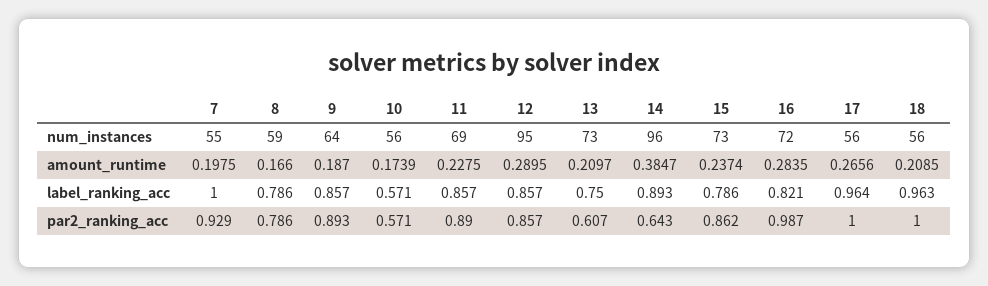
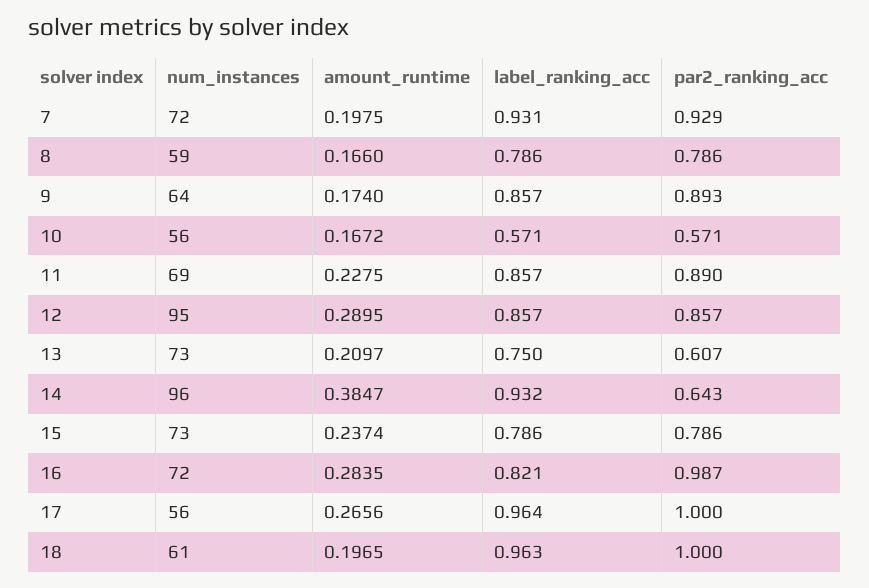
  {
    "7": {
-     "num_instances": 55,
+     "num_instances": 72,
      "amount_runtime": 0.1975,
-     "label_ranking_acc": 1,
+     "label_ranking_acc": 0.931,
      "par2_ranking_acc": 0.929
    },
    "8": {
      "num_instances": 59,
      "amount_runtime": 0.166,
      "label_ranking_acc": 0.786,
      "par2_ranking_acc": 0.786
    },
    "9": {
      "num_instances": 64,
-     "amount_runtime": 0.187,
+     "amount_runtime": 0.174,
      "label_ranking_acc": 0.857,
      "par2_ranking_acc": 0.893
    },
    "10": {
      "num_instances": 56,
-     "amount_runtime": 0.1739,
+     "amount_runtime": 0.1672,
      "label_ranking_acc": 0.571,
      "par2_ranking_acc": 0.571
    },
    "11": {
      "num_instances": 69,
      "amount_runtime": 0.2275,
      "label_ranking_acc": 0.857,
      "par2_ranking_acc": 0.89
    },
    "12": {
      "num_instances": 95,
      "amount_runtime": 0.2895,
      "label_ranking_acc": 0.857,
      "par2_ranking_acc": 0.857
    },
    "13": {
      "num_instances": 73,
      "amount_runtime": 0.2097,
      "label_ranking_acc": 0.75,
      "par2_ranking_acc": 0.607
    },
    "14": {
      "num_instances": 96,
      "amount_runtime": 0.3847,
-     "label_ranking_acc": 0.893,
+     "label_ranking_acc": 0.932,
      "par2_ranking_acc": 0.643
    },
    "15": {
      "num_instances": 73,
      "amount_runtime": 0.2374,
      "label_ranking_acc": 0.786,
-     "par2_ranking_acc": 0.862
+     "par2_ranking_acc": 0.786
    },
    "16": {
      "num_instances": 72,
      "amount_runtime": 0.2835,
      "label_ranking_acc": 0.821,
      "par2_ranking_acc": 0.987
    },
    "17": {
      "num_instances": 56,
      "amount_runtime": 0.2656,
      "label_ranking_acc": 0.964,
      "par2_ranking_acc": 1
    },
    "18": {
-     "num_instances": 56,
+     "num_instances": 61,
-     "amount_runtime": 0.2085,
+     "amount_runtime": 0.1965,
      "label_ranking_acc": 0.963,
      "par2_ranking_acc": 1
    }
  }

